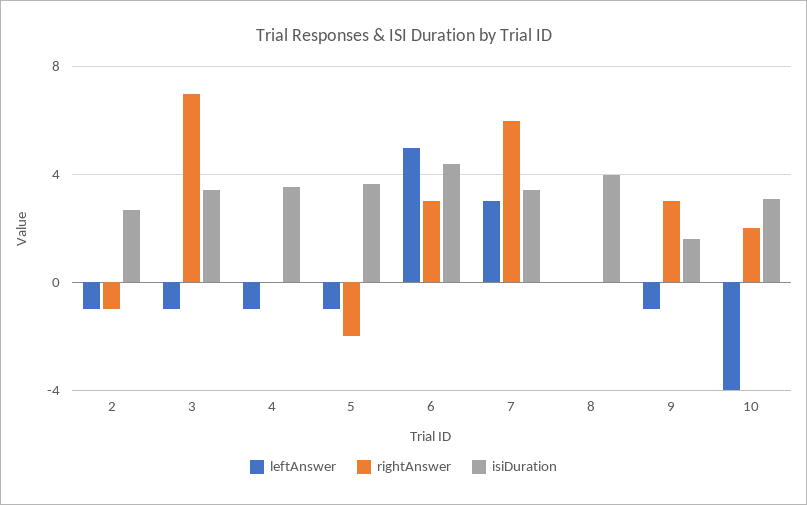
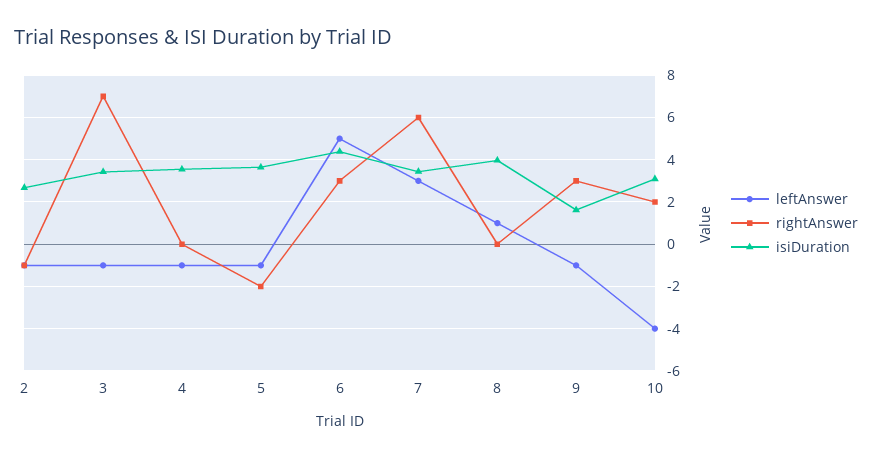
  {
    "leftAnswer": {
      "2": -1,
      "3": -1,
      "4": -1,
      "5": -1,
      "6": 5,
      "7": 3,
-     "8": 0,
+     "8": 1,
      "9": -1,
      "10": -4
    },
    "rightAnswer": {
      "2": -1,
      "3": 7,
      "4": 0,
      "5": -2,
      "6": 3,
      "7": 6,
      "8": 0,
      "9": 3,
      "10": 2
    },
    "isiDuration": {
      "2": 2.5,
      "3": 3.5,
      "4": 3.5,
      "5": 3.5,
      "6": 4.5,
      "7": 3.5,
      "8": 4,
      "9": 1.5,
      "10": 3
    }
  }

